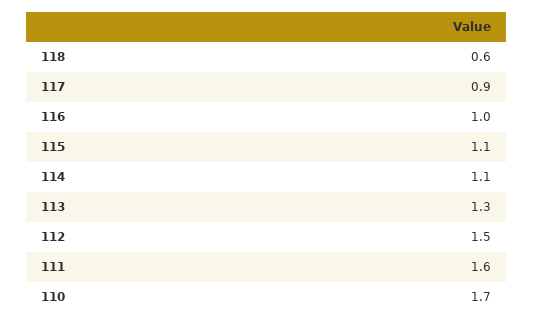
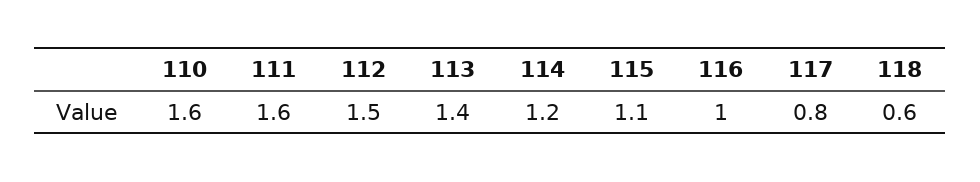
  {
    "118": 0.6,
-   "117": 0.9,
+   "117": 0.8,
    "116": 1,
    "115": 1.1,
-   "114": 1.1,
+   "114": 1.2,
-   "113": 1.3,
+   "113": 1.4,
    "112": 1.5,
    "111": 1.6,
-   "110": 1.7
+   "110": 1.6
  }

